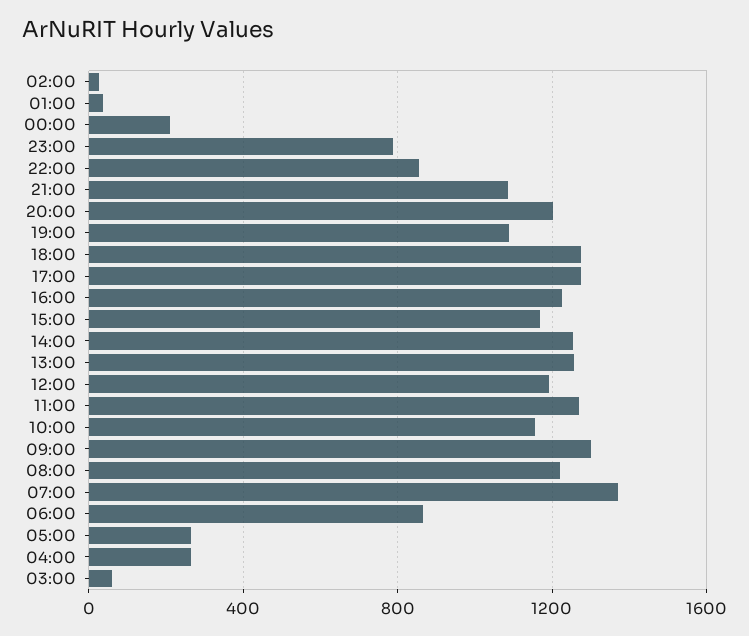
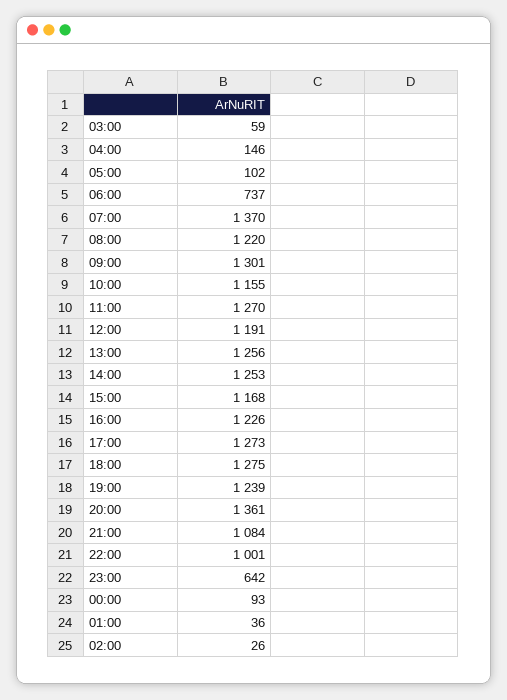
  {
    "02:00": 26,
    "01:00": 36,
-   "00:00": 200,
+   "00:00": 93,
-   "23:00": 800,
+   "23:00": 642,
-   "22:00": 850,
+   "22:00": 1001,
    "21:00": 1084,
-   "20:00": 1200,
+   "20:00": 1361,
-   "19:00": 1100,
+   "19:00": 1239,
    "18:00": 1275,
    "17:00": 1273,
    "16:00": 1226,
    "15:00": 1168,
    "14:00": 1253,
    "13:00": 1256,
    "12:00": 1191,
    "11:00": 1270,
    "10:00": 1155,
    "09:00": 1301,
    "08:00": 1220,
    "07:00": 1370,
-   "06:00": 850,
+   "06:00": 737,
-   "05:00": 250,
+   "05:00": 102,
-   "04:00": 250,
+   "04:00": 146,
    "03:00": 59
  }

